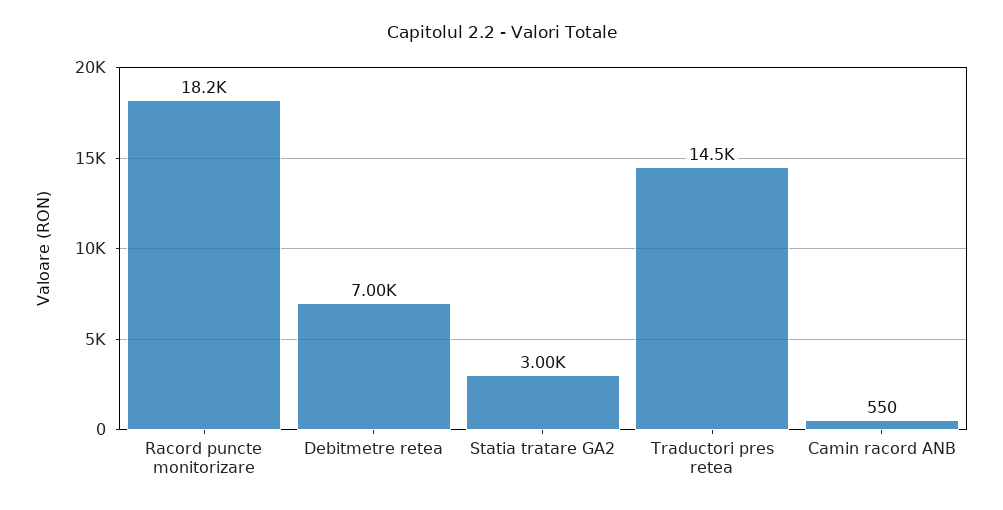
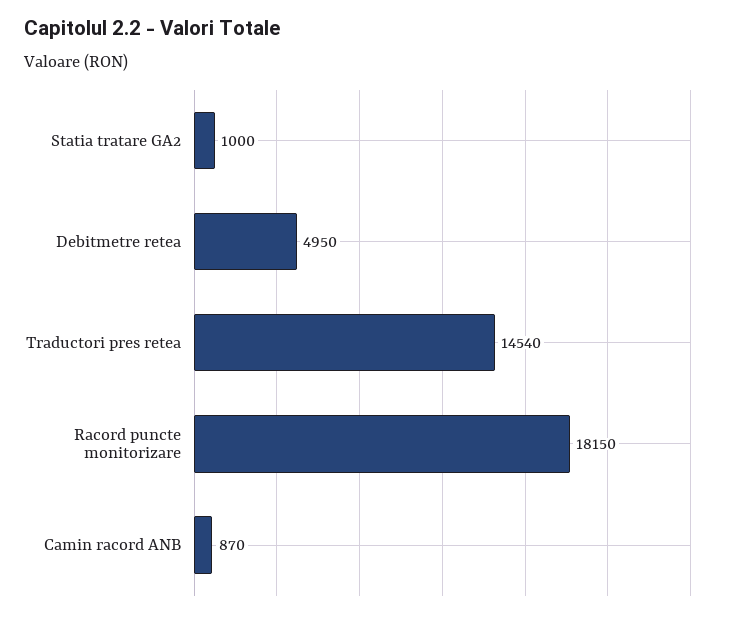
  {
    "Racord puncte monitorizare": 18150,
-   "Debitmetre retea": 7000,
+   "Debitmetre retea": 4950,
-   "Statia tratare GA2": 3000,
+   "Statia tratare GA2": 1000,
    "Traductori pres retea": 14540,
-   "Camin racord ANB": 550
+   "Camin racord ANB": 870
  }

